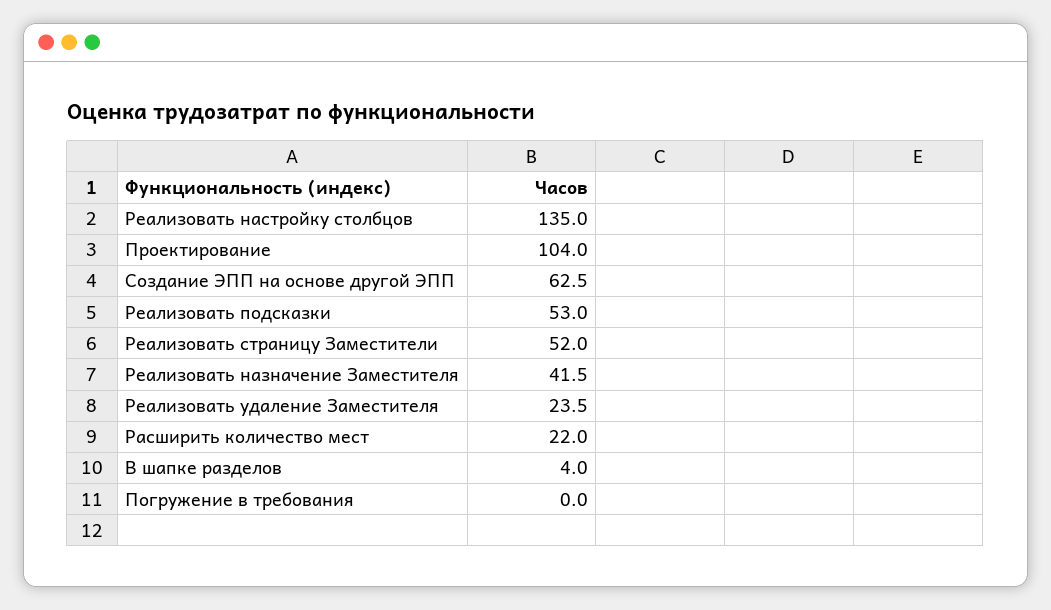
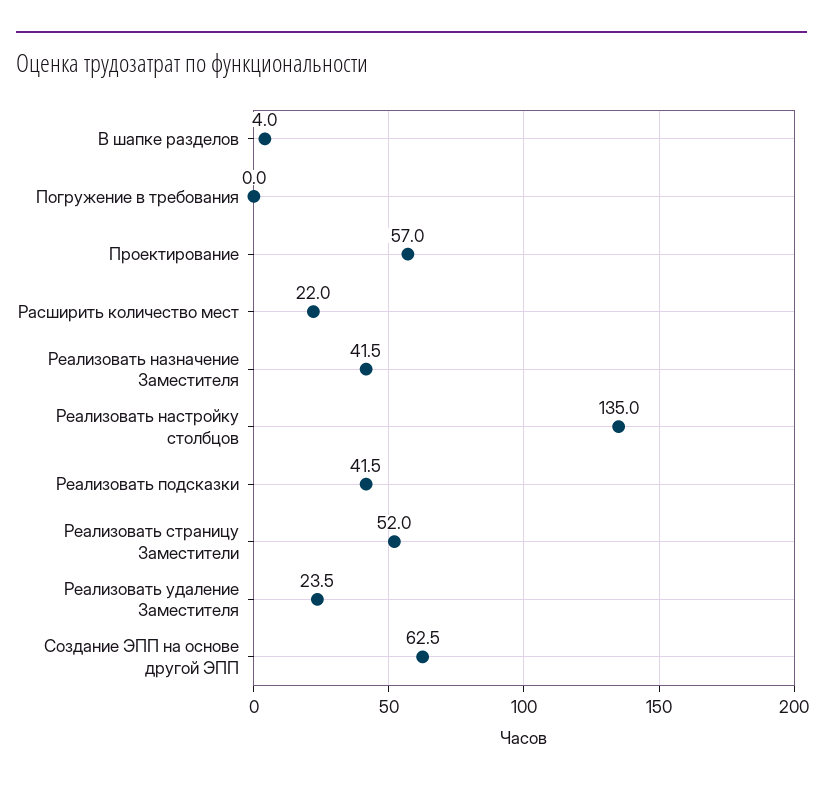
  {
    "Реализовать настройку столбцов": 135,
-   "Проектирование": 104,
+   "Проектирование": 57,
    "Создание ЭПП на основе другой ЭПП": 62.5,
-   "Реализовать подсказки": 53,
+   "Реализовать подсказки": 41.5,
    "Реализовать страницу Заместители": 52,
    "Реализовать назначение Заместителя": 41.5,
    "Реализовать удаление Заместителя": 23.5,
    "Расширить количество мест": 22,
    "В шапке разделов": 4,
    "Погружение в требования": 0
  }

